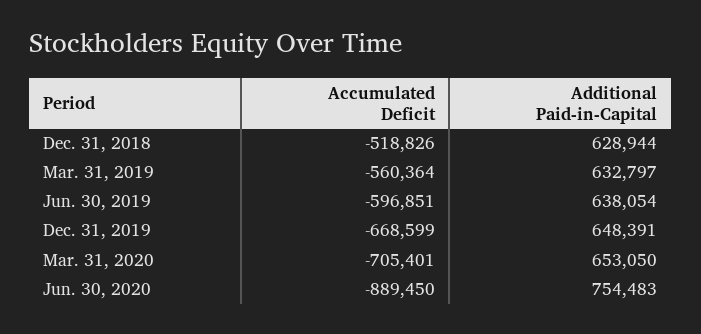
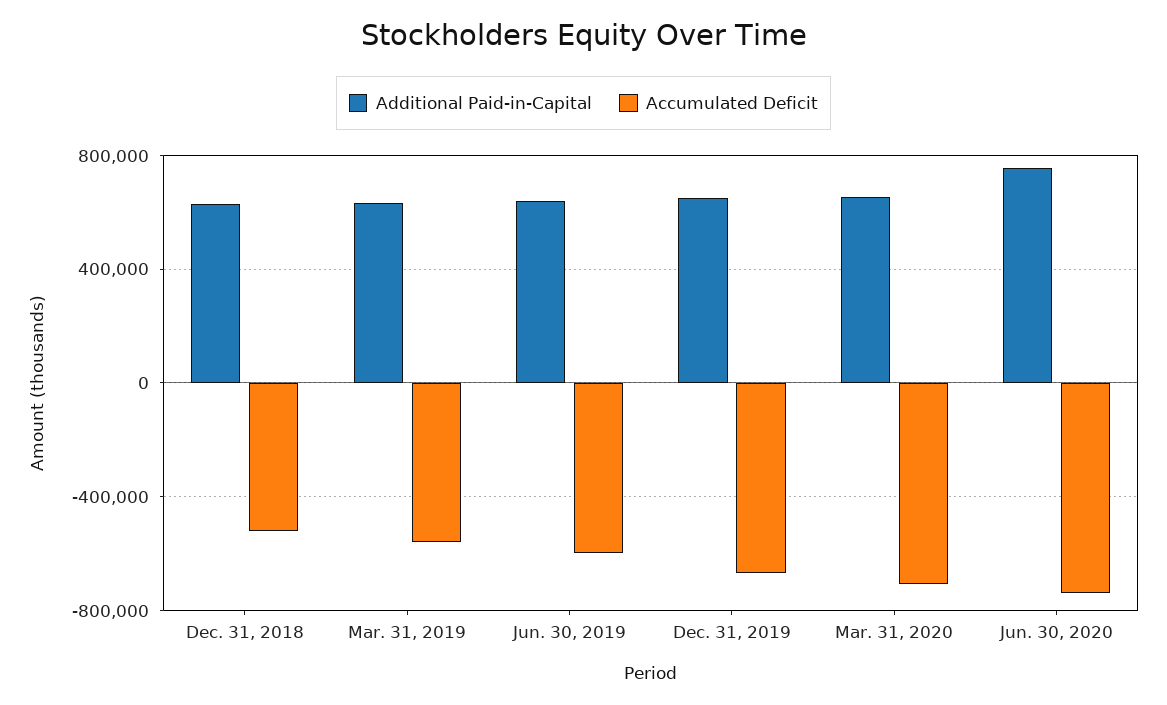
  {
    "Accumulated Deficit": {
      "Dec. 31, 2018": -518826,
      "Mar. 31, 2019": -560364,
      "Jun. 30, 2019": -596851,
      "Dec. 31, 2019": -668599,
      "Mar. 31, 2020": -705401,
-     "Jun. 30, 2020": -889450
+     "Jun. 30, 2020": -750000
    },
    "Additional Paid-in-Capital": {
      "Dec. 31, 2018": 628944,
      "Mar. 31, 2019": 632797,
      "Jun. 30, 2019": 638054,
      "Dec. 31, 2019": 648391,
      "Mar. 31, 2020": 653050,
      "Jun. 30, 2020": 754483
    }
  }

